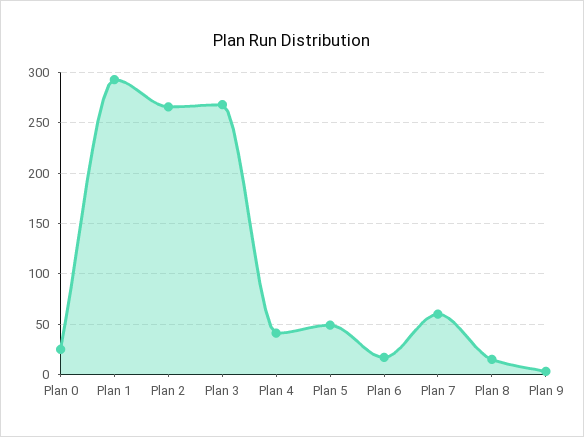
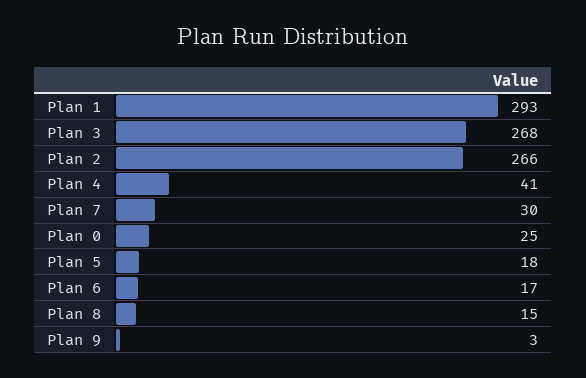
  {
    "Plan 0": 25,
    "Plan 1": 293,
    "Plan 2": 266,
    "Plan 3": 268,
    "Plan 4": 41,
-   "Plan 5": 50,
+   "Plan 5": 18,
    "Plan 6": 17,
-   "Plan 7": 60,
+   "Plan 7": 30,
    "Plan 8": 15,
    "Plan 9": 3
  }

